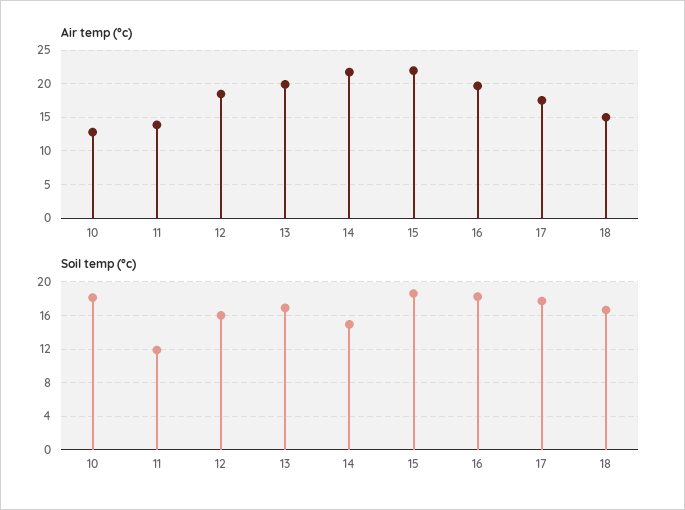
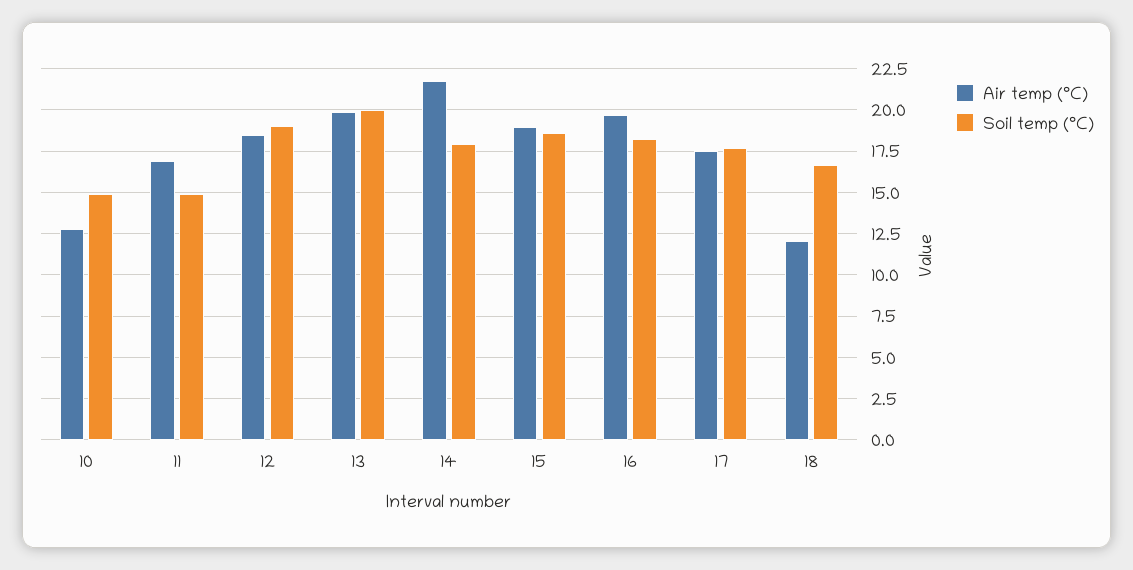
  {
    "Air temp (°c)": {
      "10": 13,
-     "11": 14,
+     "11": 17,
      "12": 18.5,
      "13": 20,
      "14": 21.5,
-     "15": 22,
+     "15": 19,
      "16": 19.5,
      "17": 17.5,
-     "18": 15
+     "18": 12
    },
    "Soil temp (°c)": {
-     "10": 18,
+     "10": 15,
-     "11": 12,
+     "11": 15,
-     "12": 16,
+     "12": 19,
-     "13": 17,
+     "13": 20,
-     "14": 15,
+     "14": 18,
      "15": 18.5,
      "16": 18,
      "17": 17.5,
      "18": 16.5
    }
  }

